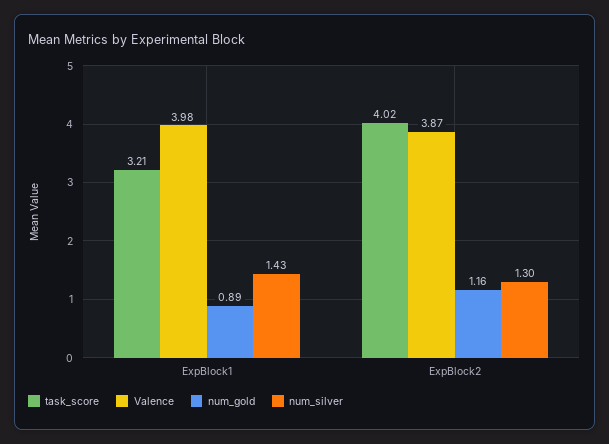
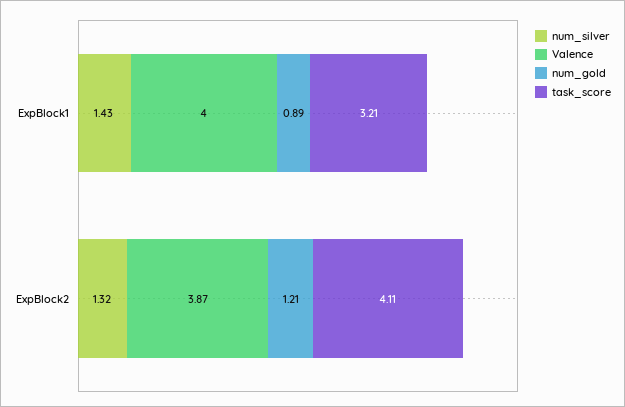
  {
    "task_score": {
      "ExpBlock1": 3.21,
-     "ExpBlock2": 4.02
+     "ExpBlock2": 4.11
    },
    "Valence": {
-     "ExpBlock1": 3.98,
+     "ExpBlock1": 4,
      "ExpBlock2": 3.87
    },
    "num_gold": {
      "ExpBlock1": 0.89,
-     "ExpBlock2": 1.16
+     "ExpBlock2": 1.21
    },
    "num_silver": {
      "ExpBlock1": 1.43,
-     "ExpBlock2": 1.3
+     "ExpBlock2": 1.32
    }
  }

